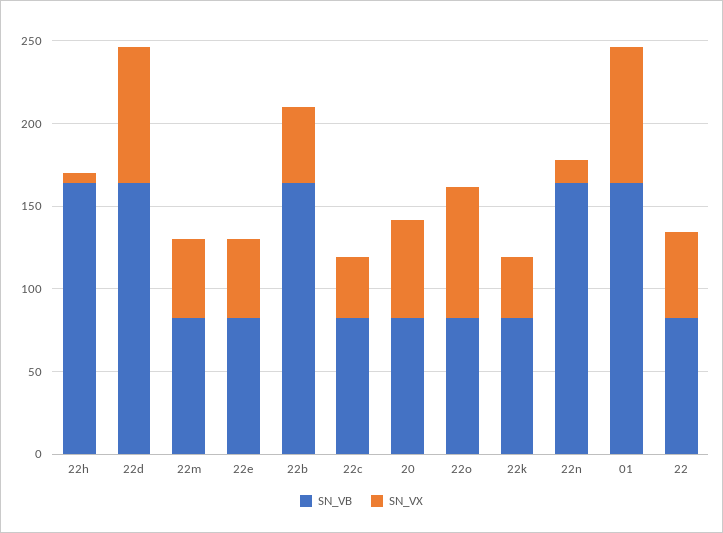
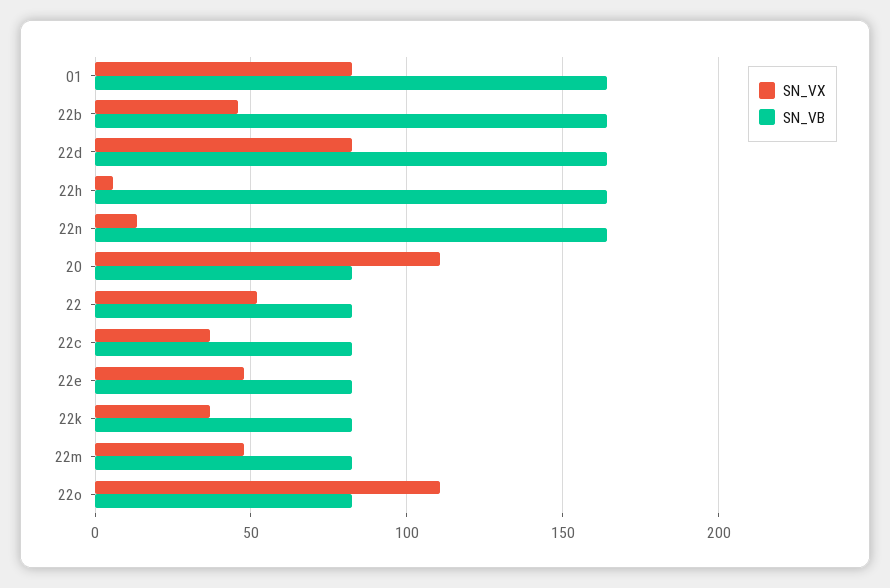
  {
    "SN_VB": {
      "22h": 165,
      "22d": 165,
      "22m": 80,
      "22e": 80,
      "22b": 165,
      "22c": 80,
      "20": 80,
      "22o": 80,
      "22k": 80,
      "22n": 165,
      "01": 165,
      "22": 80
    },
    "SN_VX": {
      "22h": 5,
      "22d": 80,
      "22m": 50,
      "22e": 50,
      "22b": 45,
      "22c": 35,
-     "20": 60,
+     "20": 110,
-     "22o": 80,
+     "22o": 110,
      "22k": 35,
      "22n": 15,
      "01": 80,
      "22": 50
    }
  }

